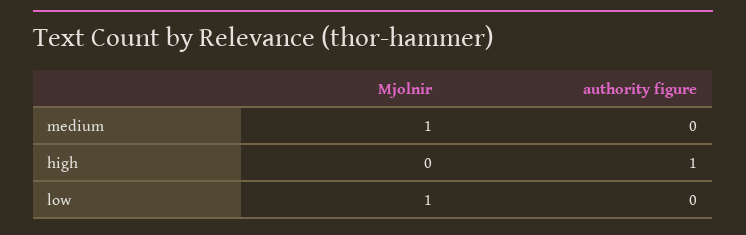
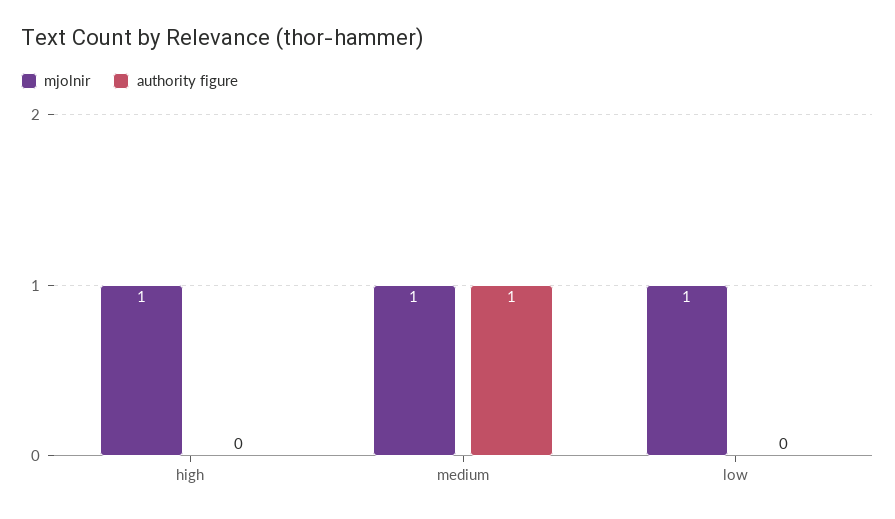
  {
    "Mjolnir": {
      "medium": 1,
-     "high": 0,
+     "high": 1,
      "low": 1
    },
    "authority figure": {
-     "medium": 0,
+     "medium": 1,
-     "high": 1,
+     "high": 0,
      "low": 0
    }
  }

